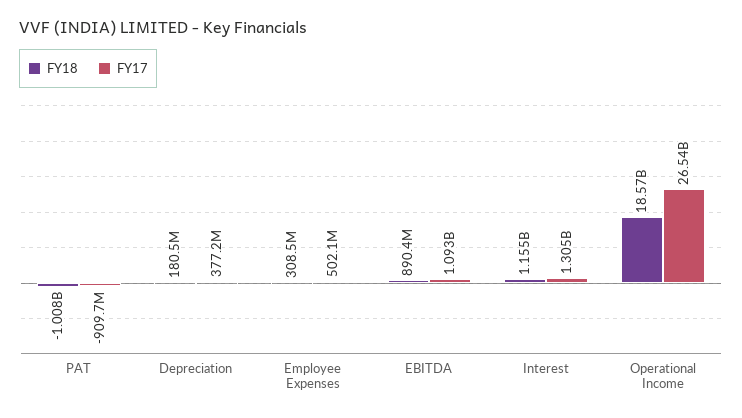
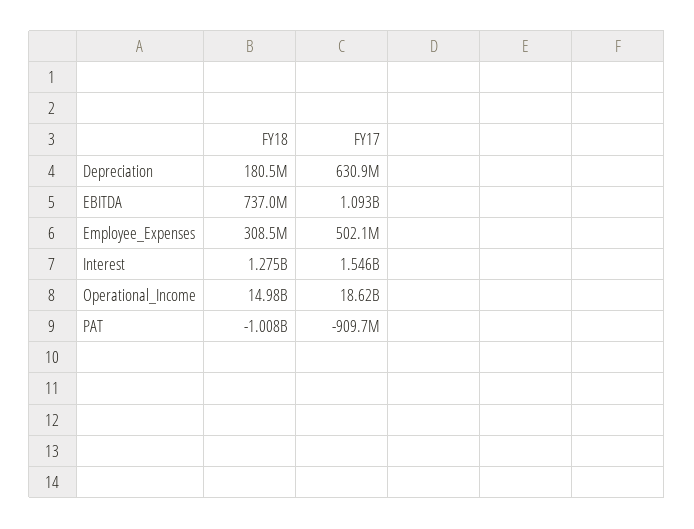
  {
    "FY18": {
      "PAT": -1008000000,
      "Depreciation": 180500000,
      "Employee Expenses": 308500000,
-     "EBITDA": 890400000,
+     "EBITDA": 737000000,
-     "Interest": 1155000000,
+     "Interest": 1275000000,
-     "Operational Income": 18570000000
+     "Operational Income": 14980000000
    },
    "FY17": {
      "PAT": -909700000,
-     "Depreciation": 377200000,
+     "Depreciation": 630900000,
      "Employee Expenses": 502100000,
      "EBITDA": 1093000000,
-     "Interest": 1305000000,
+     "Interest": 1546000000,
-     "Operational Income": 26540000000
+     "Operational Income": 18620000000
    }
  }

